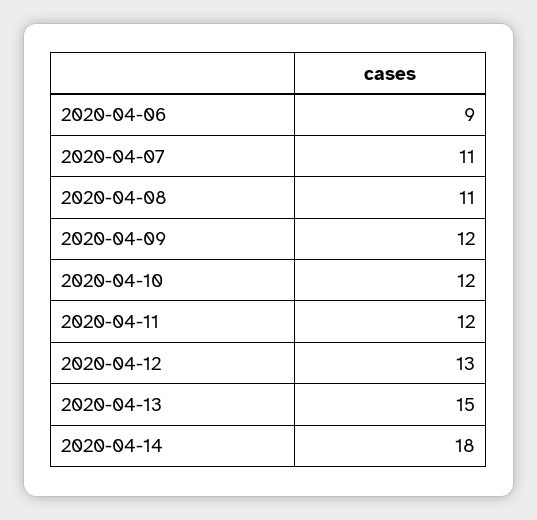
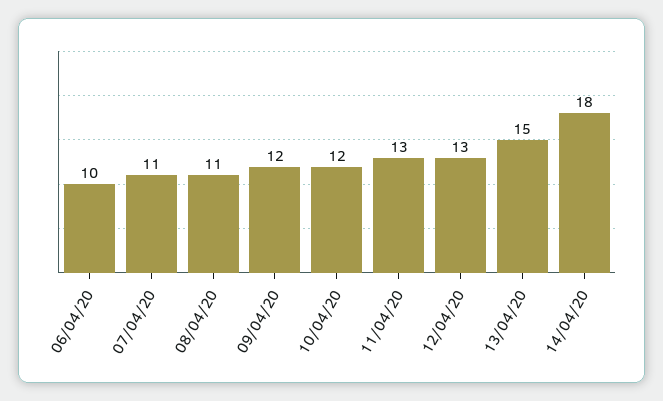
  {
-   "2020-04-06": 9,
+   "2020-04-06": 10,
    "2020-04-07": 11,
    "2020-04-08": 11,
    "2020-04-09": 12,
    "2020-04-10": 12,
-   "2020-04-11": 12,
+   "2020-04-11": 13,
    "2020-04-12": 13,
    "2020-04-13": 15,
    "2020-04-14": 18
  }

